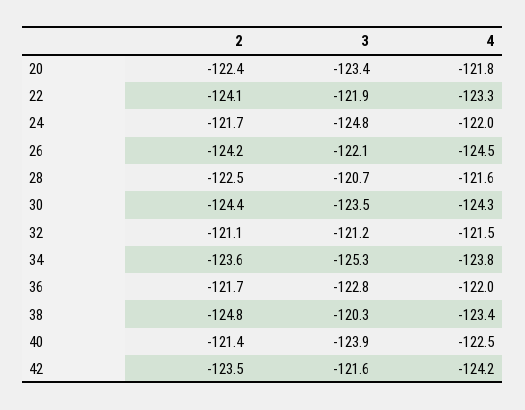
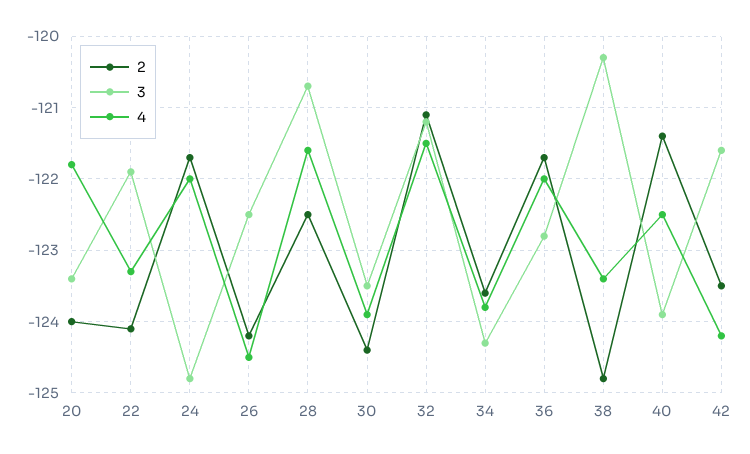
  {
    "2": {
-     "20": -122.4,
+     "20": -124,
      "22": -124.1,
      "24": -121.7,
      "26": -124.2,
      "28": -122.5,
      "30": -124.4,
      "32": -121.1,
      "34": -123.6,
      "36": -121.7,
      "38": -124.8,
      "40": -121.4,
      "42": -123.5
    },
    "3": {
      "20": -123.4,
      "22": -121.9,
      "24": -124.8,
-     "26": -122.1,
+     "26": -122.5,
      "28": -120.7,
      "30": -123.5,
      "32": -121.2,
-     "34": -125.3,
+     "34": -124.3,
      "36": -122.8,
      "38": -120.3,
      "40": -123.9,
      "42": -121.6
    },
    "4": {
      "20": -121.8,
      "22": -123.3,
      "24": -122,
      "26": -124.5,
      "28": -121.6,
-     "30": -124.3,
+     "30": -123.9,
      "32": -121.5,
      "34": -123.8,
      "36": -122,
      "38": -123.4,
      "40": -122.5,
      "42": -124.2
    }
  }

